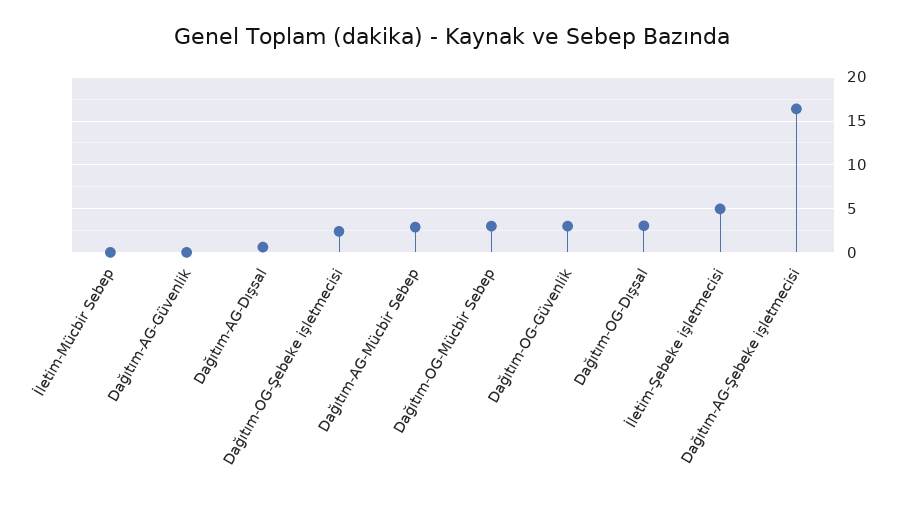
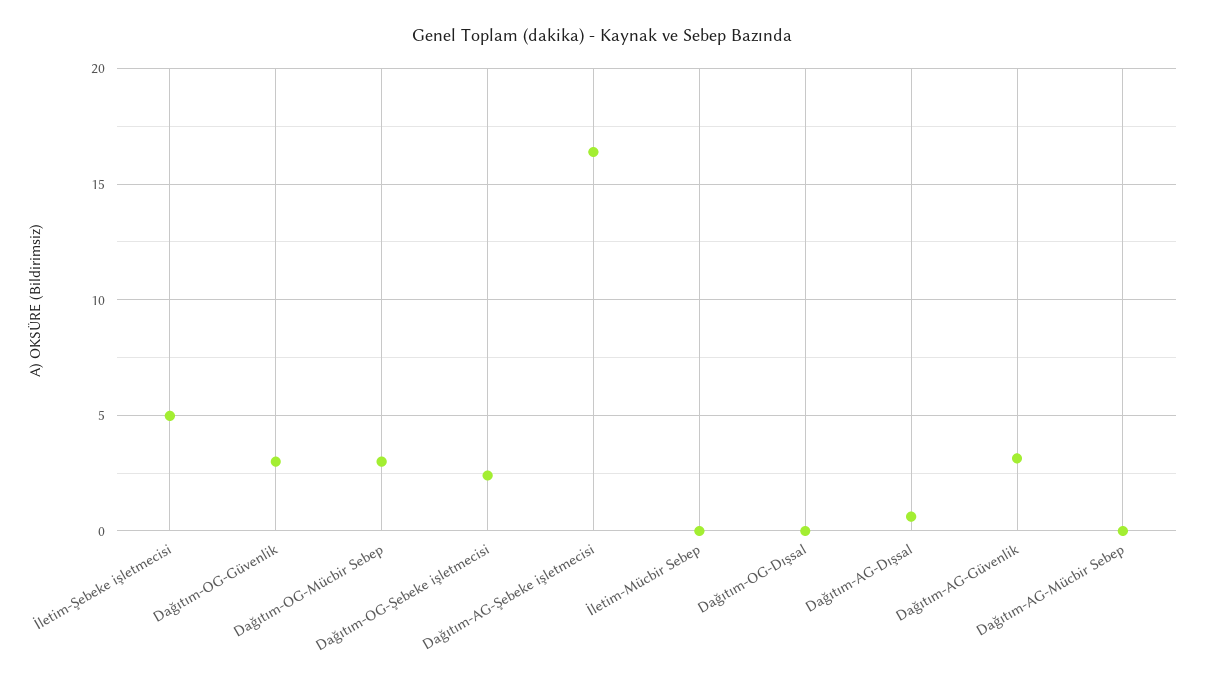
  {
    "İletim-Mücbir Sebep": 0,
-   "Dağıtım-AG-Güvenlik": 0,
+   "Dağıtım-AG-Güvenlik": 3,
    "Dağıtım-AG-Dışsal": 0.5,
    "Dağıtım-OG-Şebeke işletmecisi": 2.5,
-   "Dağıtım-AG-Mücbir Sebep": 3,
+   "Dağıtım-AG-Mücbir Sebep": 0,
    "Dağıtım-OG-Mücbir Sebep": 3,
    "Dağıtım-OG-Güvenlik": 3,
-   "Dağıtım-OG-Dışsal": 3,
+   "Dağıtım-OG-Dışsal": 0,
    "İletim-Şebeke işletmecisi": 5,
    "Dağıtım-AG-Şebeke işletmecisi": 16.5
  }

